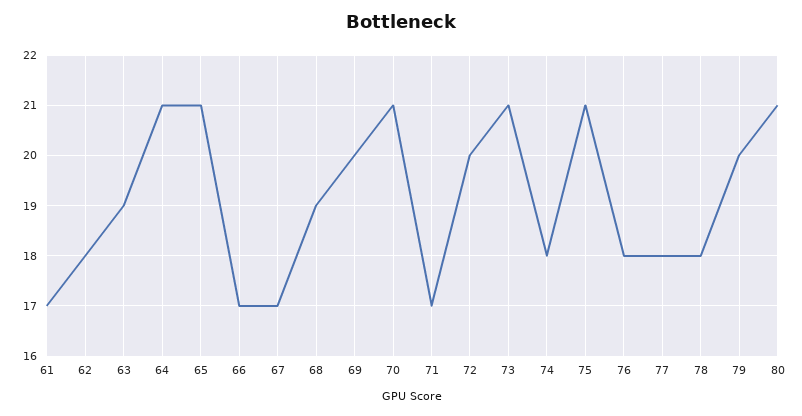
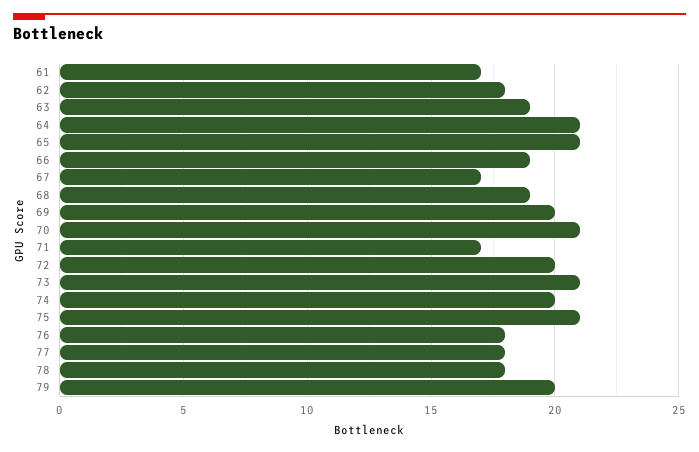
  {
    "61": 17,
    "62": 18,
    "63": 19,
    "64": 21,
    "65": 21,
-   "66": 17,
+   "66": 19,
    "67": 17,
    "68": 19,
    "69": 20,
    "70": 21,
    "71": 17,
    "72": 20,
    "73": 21,
-   "74": 18,
+   "74": 20,
    "75": 21,
    "76": 18,
    "77": 18,
    "78": 18,
-   "79": 20,
+   "79": 20
-   "80": 21
  }

